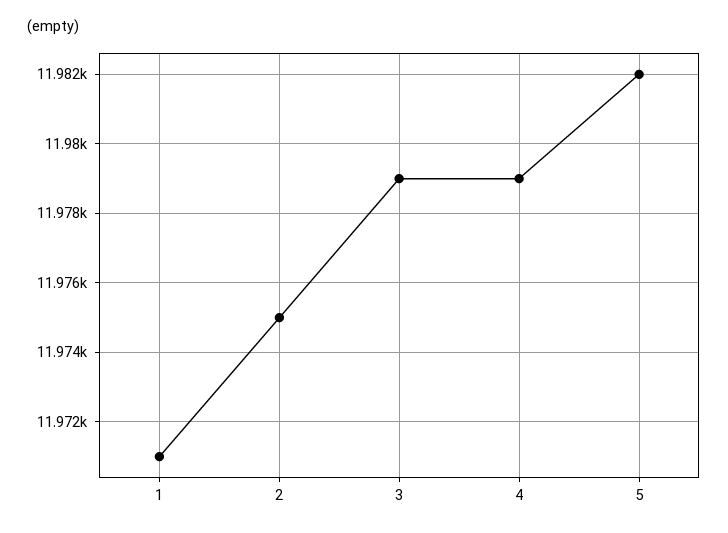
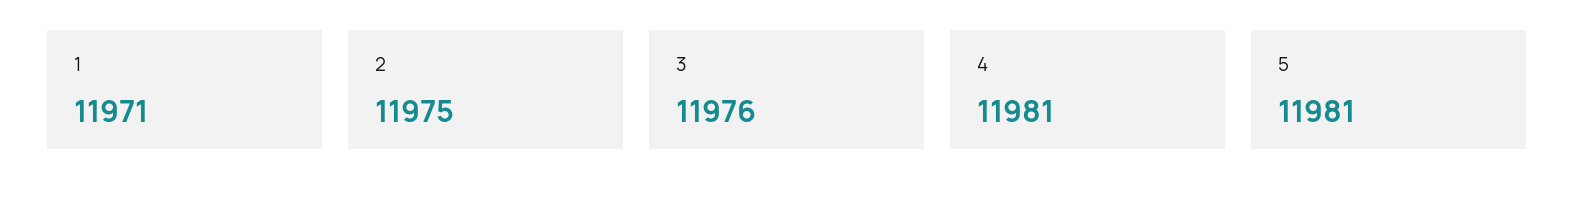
  {
    "1": 11971,
    "2": 11975,
-   "3": 11979,
+   "3": 11976,
-   "4": 11979,
+   "4": 11981,
-   "5": 11982
+   "5": 11981
  }

